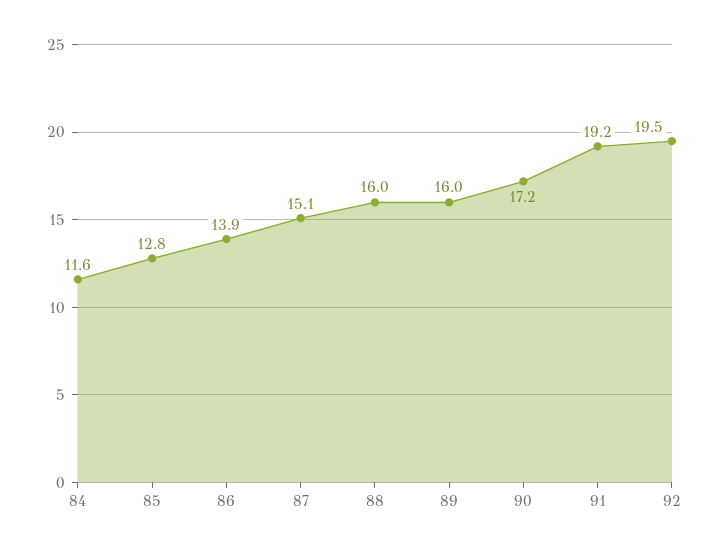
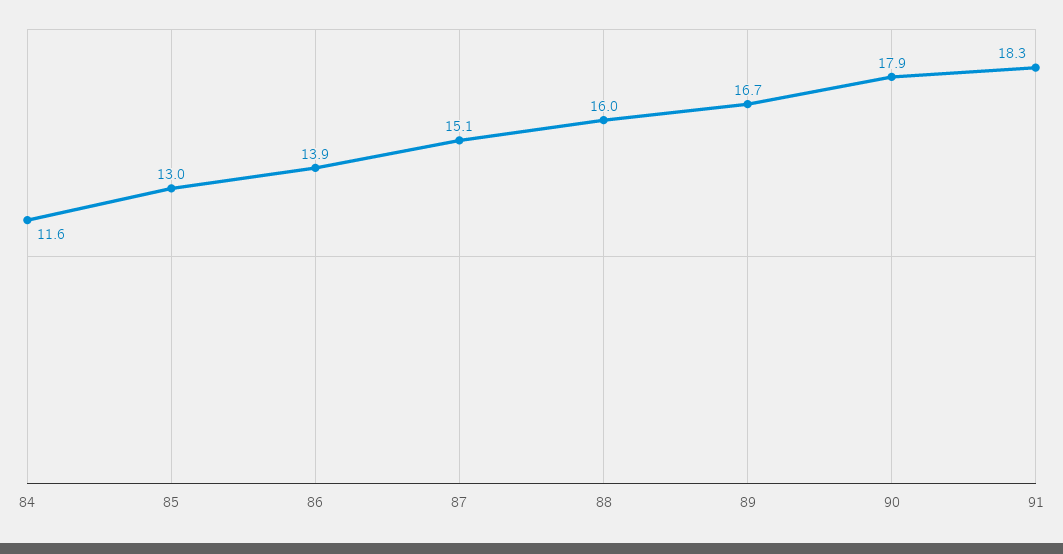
  {
    "84": 11.6,
-   "85": 12.8,
+   "85": 13,
    "86": 13.9,
    "87": 15.1,
    "88": 16,
-   "89": 16,
+   "89": 16.7,
-   "90": 17.2,
+   "90": 17.9,
-   "91": 19.2,
+   "91": 18.3
-   "92": 19.5
  }

